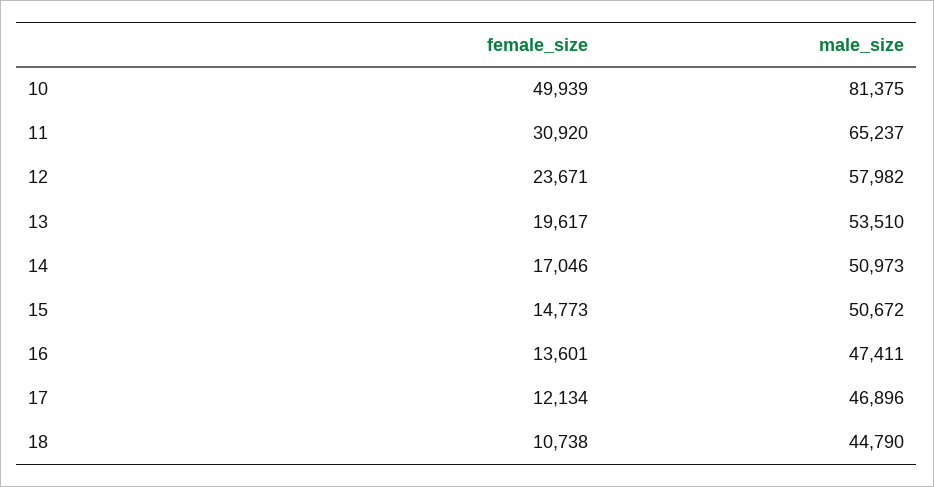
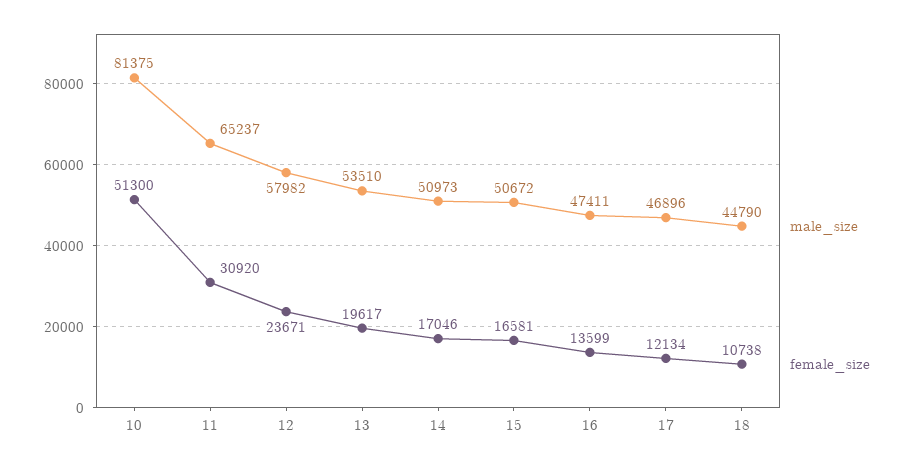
  {
    "female_size": {
-     "10": 49939,
+     "10": 51300,
      "11": 30920,
      "12": 23671,
      "13": 19617,
      "14": 17046,
-     "15": 14773,
+     "15": 16581,
-     "16": 13601,
+     "16": 13599,
      "17": 12134,
      "18": 10738
    },
    "male_size": {
      "10": 81375,
      "11": 65237,
      "12": 57982,
      "13": 53510,
      "14": 50973,
      "15": 50672,
      "16": 47411,
      "17": 46896,
      "18": 44790
    }
  }

